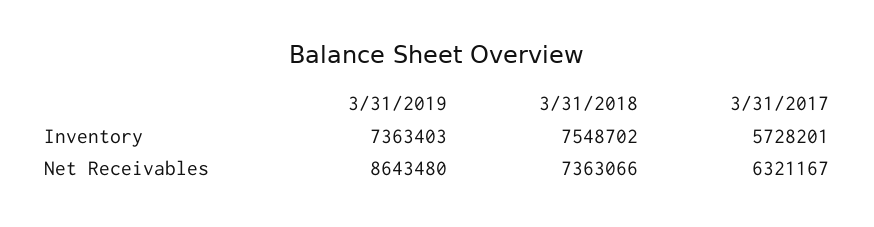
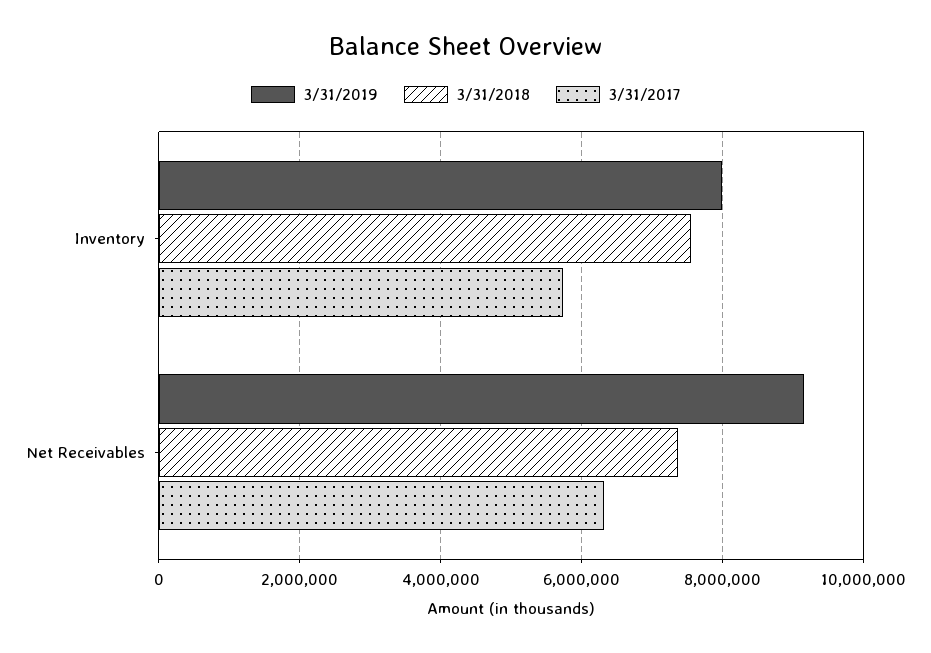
  {
    "3/31/2019": {
-     "Inventory": 7363403,
+     "Inventory": 8000000,
-     "Net Receivables": 8643480
+     "Net Receivables": 9200000
    },
    "3/31/2018": {
      "Inventory": 7548702,
      "Net Receivables": 7363066
    },
    "3/31/2017": {
      "Inventory": 5728201,
      "Net Receivables": 6321167
    }
  }

